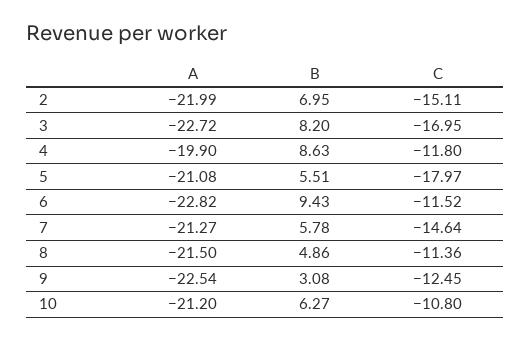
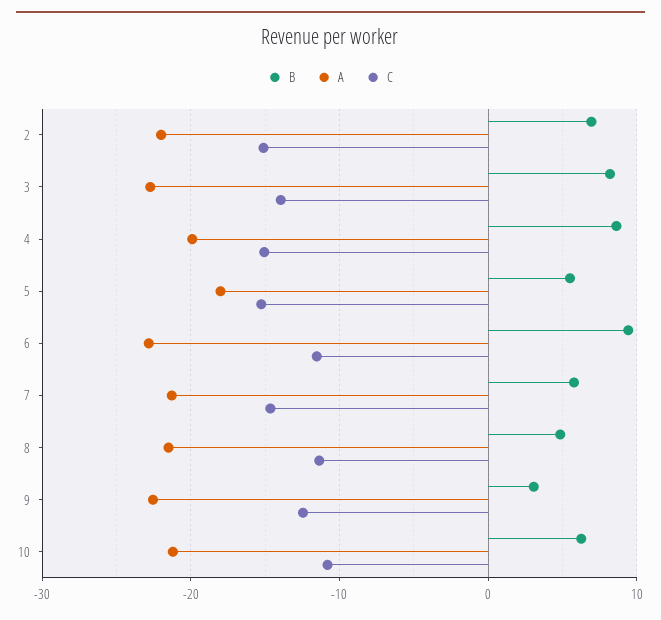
  {
    "A": {
      "2": -21.99,
      "3": -22.72,
      "4": -19.9,
-     "5": -21.08,
+     "5": -18,
      "6": -22.82,
      "7": -21.27,
      "8": -21.5,
      "9": -22.54,
      "10": -21.2
    },
    "B": {
      "2": 6.95,
      "3": 8.2,
      "4": 8.63,
      "5": 5.51,
      "6": 9.43,
      "7": 5.78,
      "8": 4.86,
      "9": 3.08,
      "10": 6.27
    },
    "C": {
      "2": -15.11,
-     "3": -16.95,
+     "3": -14,
-     "4": -11.8,
+     "4": -15,
-     "5": -17.97,
+     "5": -15,
      "6": -11.52,
      "7": -14.64,
      "8": -11.36,
      "9": -12.45,
      "10": -10.8
    }
  }

